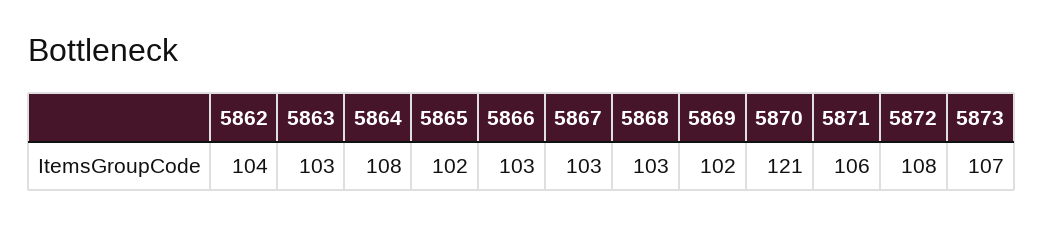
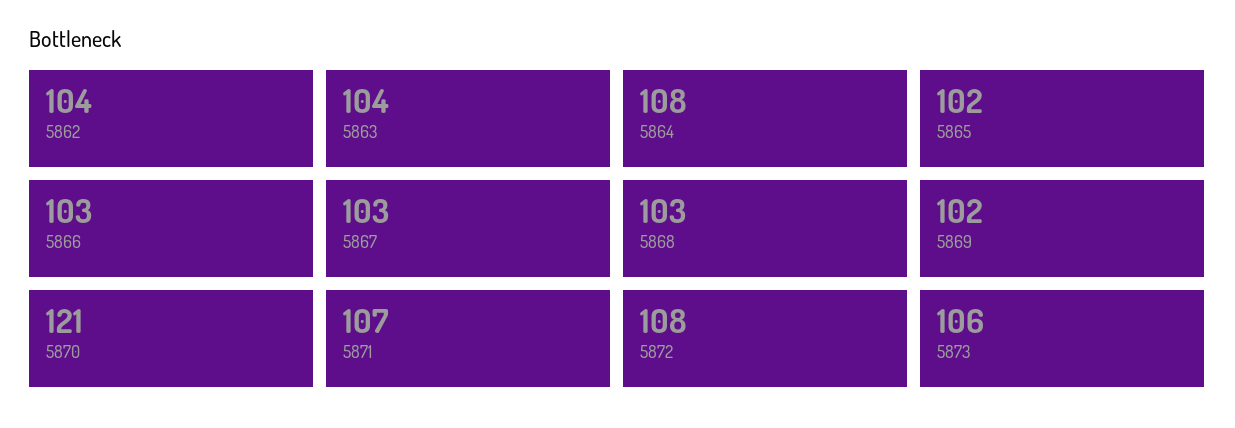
  {
    "5862": 104,
-   "5863": 103,
+   "5863": 104,
    "5864": 108,
    "5865": 102,
    "5866": 103,
    "5867": 103,
    "5868": 103,
    "5869": 102,
    "5870": 121,
-   "5871": 106,
+   "5871": 107,
    "5872": 108,
-   "5873": 107
+   "5873": 106
  }

